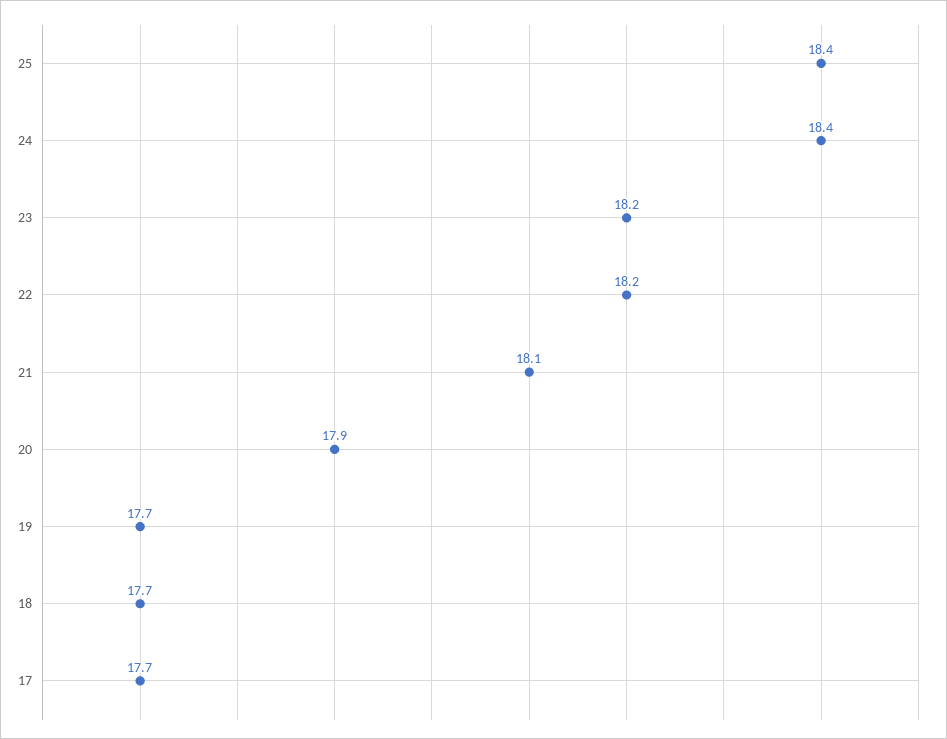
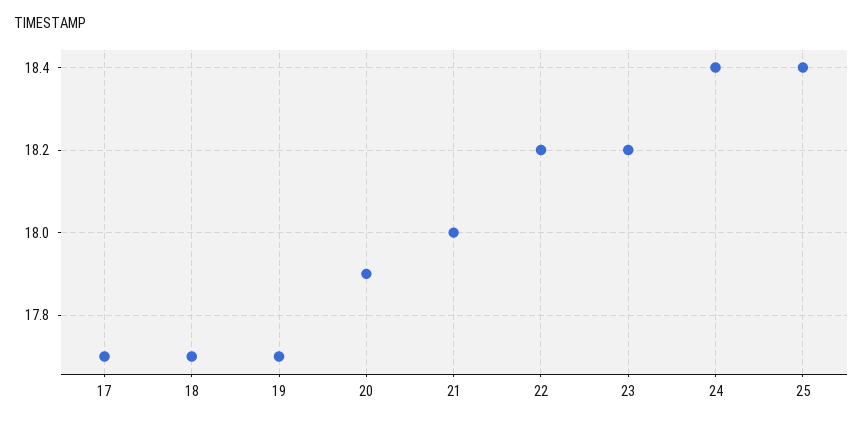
  {
    "25": 18.4,
    "24": 18.4,
    "23": 18.2,
    "22": 18.2,
-   "21": 18.1,
+   "21": 18,
    "20": 17.9,
    "19": 17.7,
    "18": 17.7,
    "17": 17.7
  }

